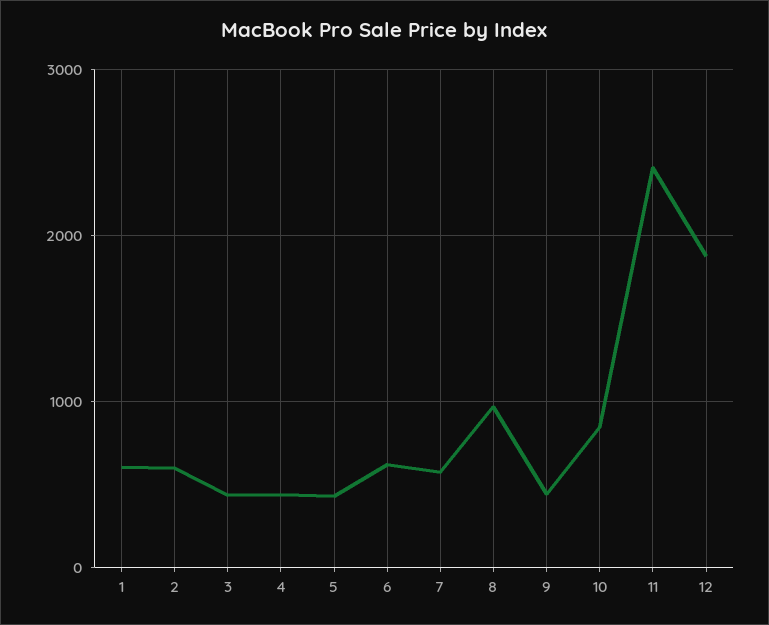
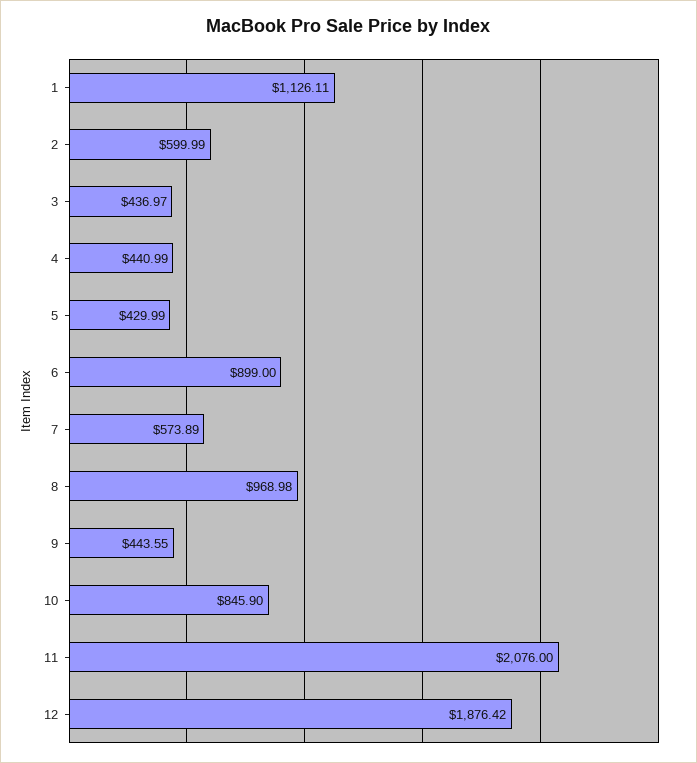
  {
-   "1": 600,
+   "1": 1126.11,
    "2": 599.99,
    "3": 436.97,
    "4": 440.99,
    "5": 429.99,
-   "6": 600,
+   "6": 899,
    "7": 573.89,
    "8": 968.98,
    "9": 443.55,
    "10": 845.9,
-   "11": 2400,
+   "11": 2076,
    "12": 1876.42
  }

